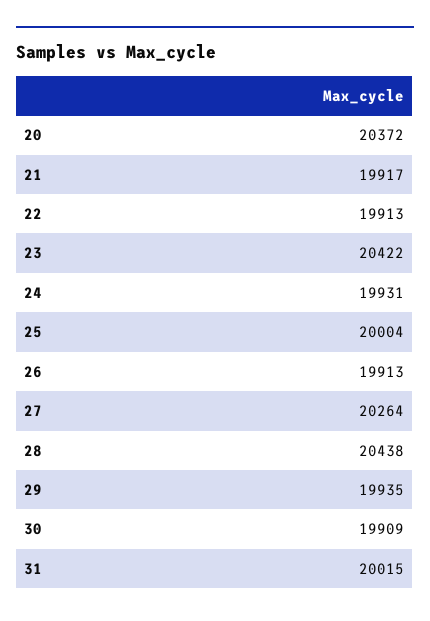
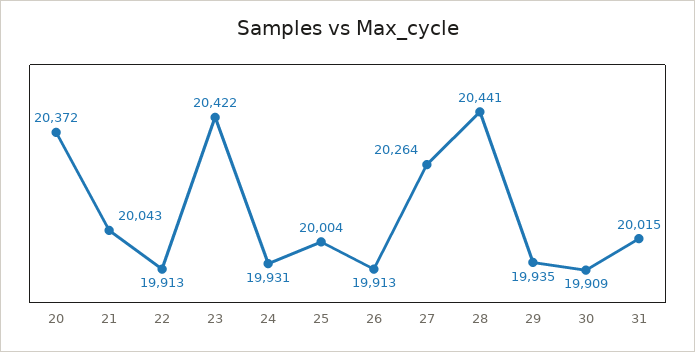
  {
    "20": 20372,
-   "21": 19917,
+   "21": 20043,
    "22": 19913,
    "23": 20422,
    "24": 19931,
    "25": 20004,
    "26": 19913,
    "27": 20264,
-   "28": 20438,
+   "28": 20441,
    "29": 19935,
    "30": 19909,
    "31": 20015
  }

